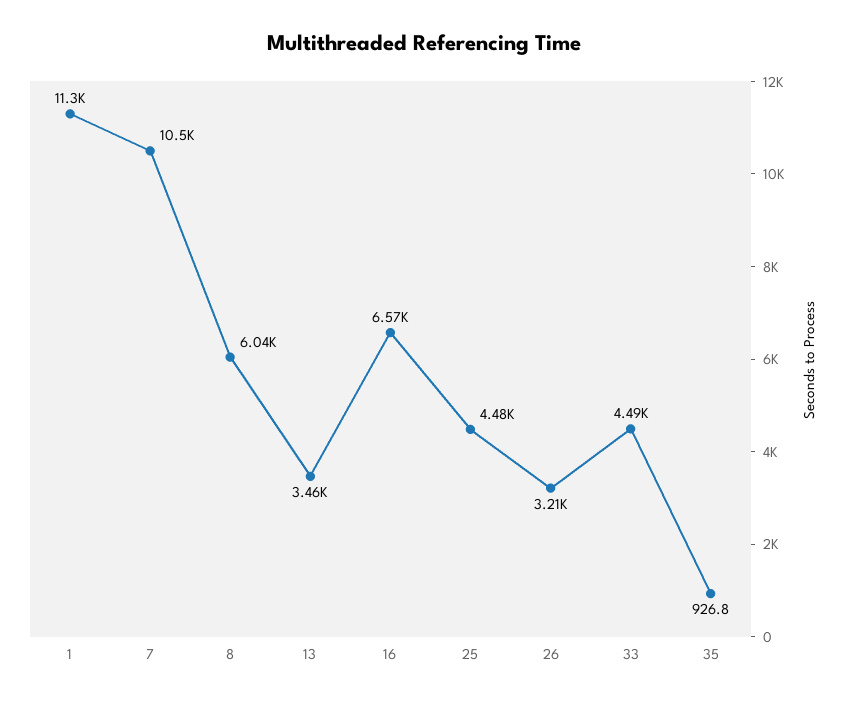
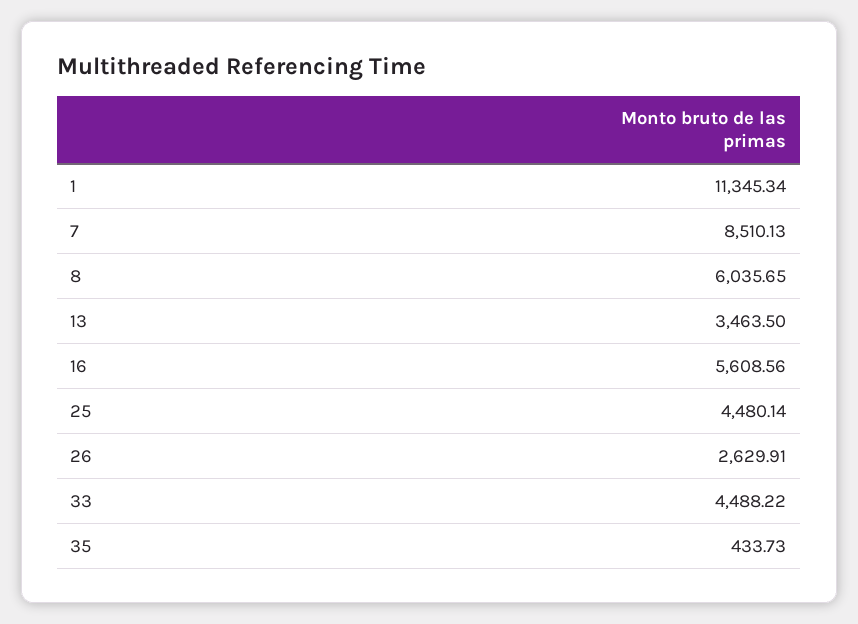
  {
    "1": 11345.34,
-   "7": 10500,
+   "7": 8510.13,
    "8": 6035.65,
    "13": 3463.5,
-   "16": 6570,
+   "16": 5608.56,
    "25": 4480.14,
-   "26": 3210,
+   "26": 2629.91,
    "33": 4488.22,
-   "35": 926.8
+   "35": 433.73
  }

